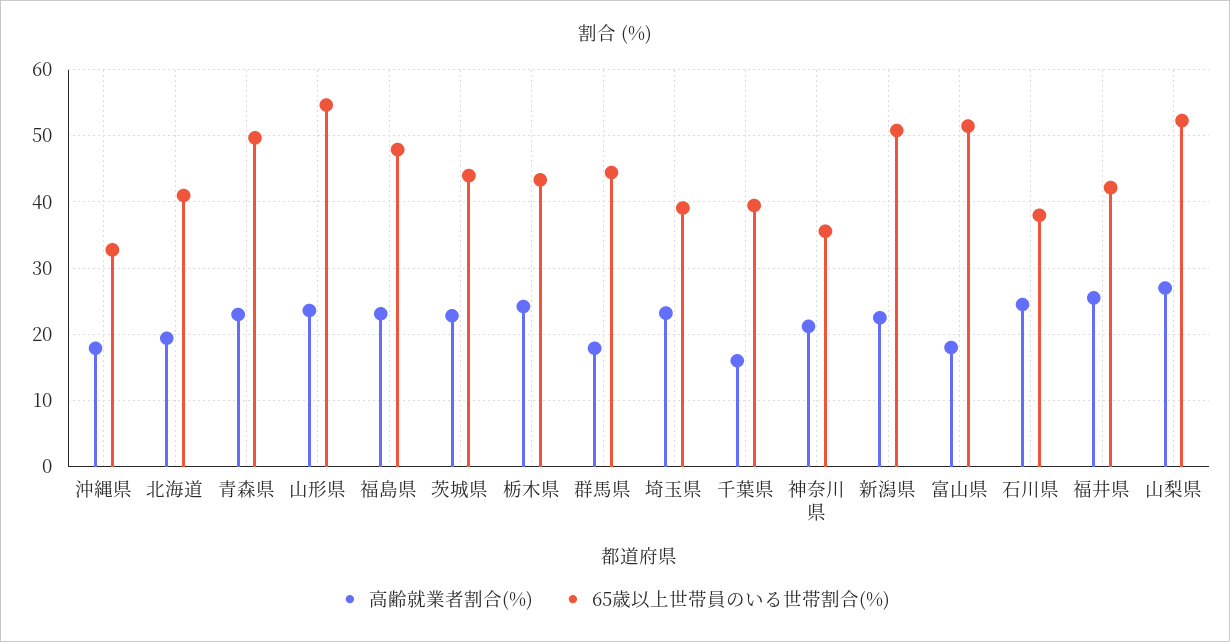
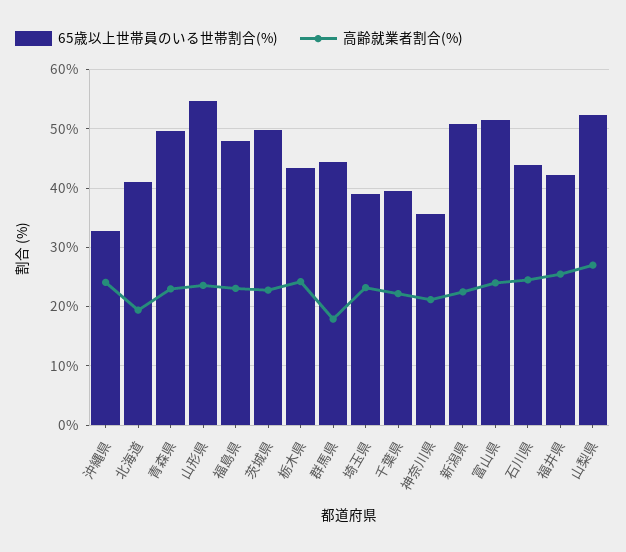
  {
    "高齢就業者割合(%)": {
-     "沖縄県": 18,
+     "沖縄県": 24,
      "北海道": 19,
      "青森県": 23,
      "山形県": 24,
      "福島県": 23,
      "茨城県": 23,
      "栃木県": 24,
      "群馬県": 18,
      "埼玉県": 23,
-     "千葉県": 16,
+     "千葉県": 22,
      "神奈川県": 21,
      "新潟県": 23,
-     "富山県": 18,
+     "富山県": 24,
      "石川県": 25,
      "福井県": 26,
      "山梨県": 27
    },
    "65歳以上世帯員のいる世帯割合(%)": {
      "沖縄県": 33,
      "北海道": 41,
      "青森県": 50,
      "山形県": 55,
      "福島県": 48,
-     "茨城県": 44,
+     "茨城県": 50,
      "栃木県": 43,
      "群馬県": 44,
      "埼玉県": 39,
      "千葉県": 39,
      "神奈川県": 36,
      "新潟県": 51,
      "富山県": 51,
-     "石川県": 38,
+     "石川県": 44,
      "福井県": 42,
      "山梨県": 52
    }
  }

